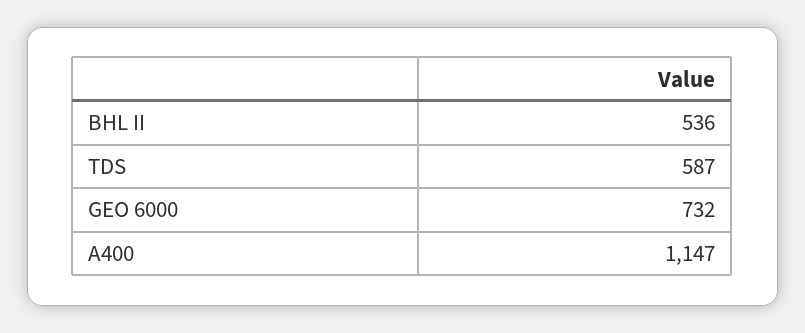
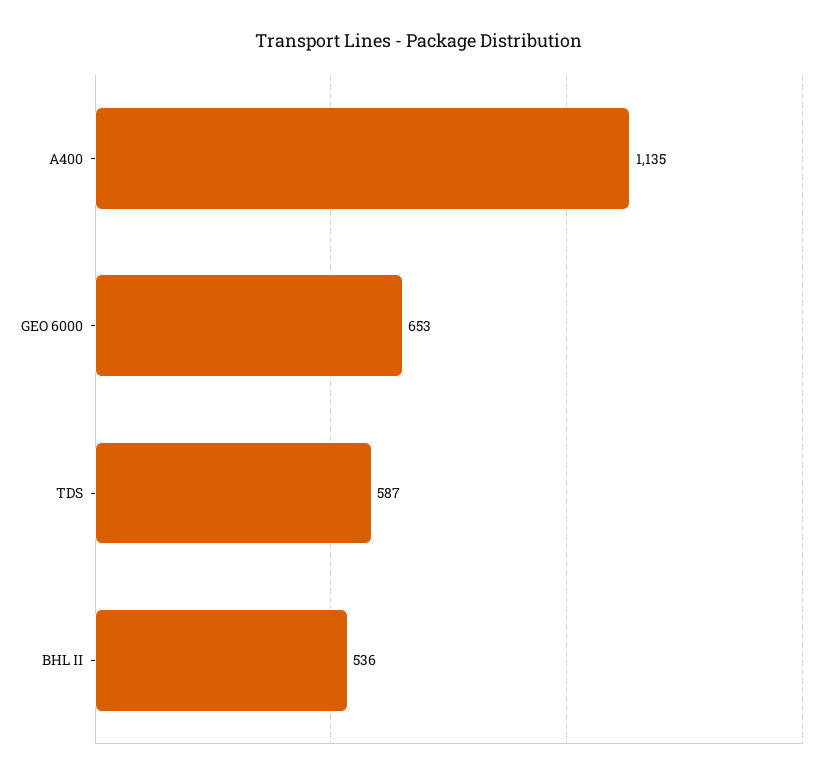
  {
    "BHL II": 536,
    "TDS": 587,
-   "GEO 6000": 732,
+   "GEO 6000": 653,
-   "A400": 1147
+   "A400": 1135
  }

